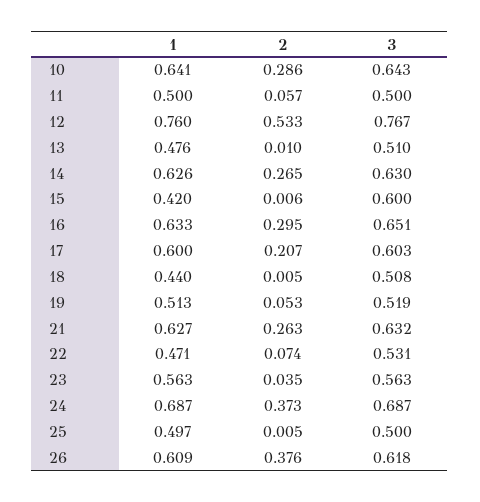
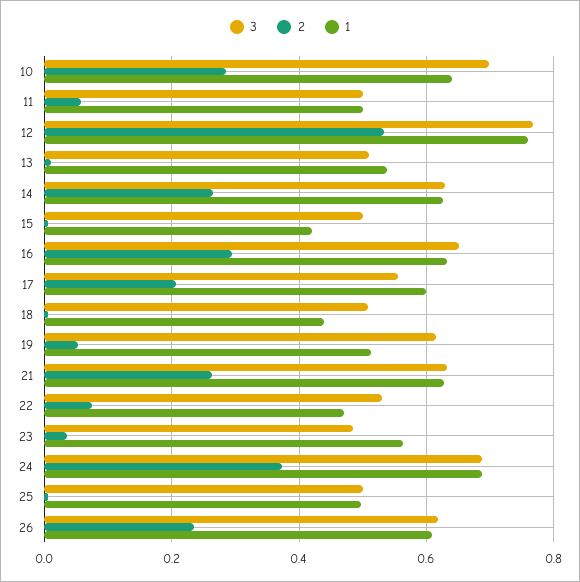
  {
    "1": {
      "10": 0.641,
      "11": 0.5,
      "12": 0.76,
-     "13": 0.476,
+     "13": 0.54,
      "14": 0.626,
      "15": 0.42,
      "16": 0.633,
      "17": 0.6,
      "18": 0.44,
      "19": 0.513,
      "21": 0.627,
      "22": 0.471,
      "23": 0.563,
      "24": 0.687,
      "25": 0.497,
      "26": 0.609
    },
    "2": {
      "10": 0.286,
      "11": 0.057,
      "12": 0.533,
      "13": 0.01,
      "14": 0.265,
      "15": 0.006,
      "16": 0.295,
      "17": 0.207,
      "18": 0.005,
      "19": 0.053,
      "21": 0.263,
      "22": 0.074,
      "23": 0.035,
      "24": 0.373,
      "25": 0.005,
-     "26": 0.376
+     "26": 0.24
    },
    "3": {
-     "10": 0.643,
+     "10": 0.7,
      "11": 0.5,
      "12": 0.767,
      "13": 0.51,
      "14": 0.63,
-     "15": 0.6,
+     "15": 0.5,
      "16": 0.651,
-     "17": 0.603,
+     "17": 0.56,
      "18": 0.508,
-     "19": 0.519,
+     "19": 0.62,
      "21": 0.632,
      "22": 0.531,
-     "23": 0.563,
+     "23": 0.48,
      "24": 0.687,
      "25": 0.5,
      "26": 0.618
    }
  }

